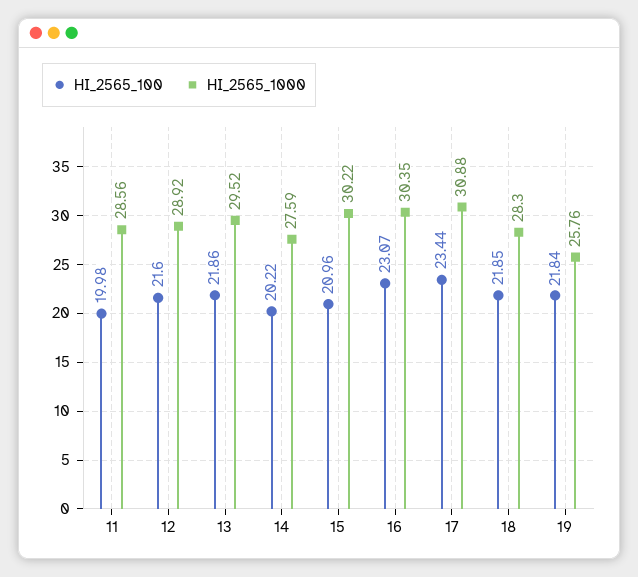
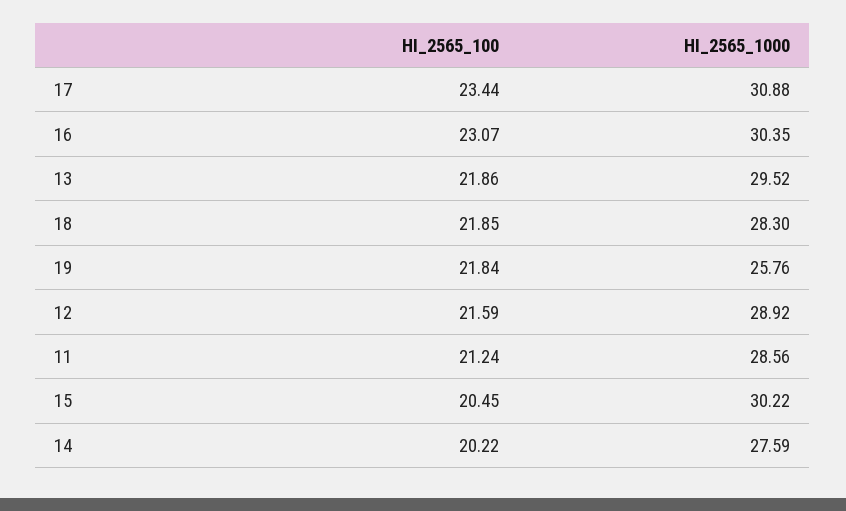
  {
    "HI_2565_100": {
-     "11": 19.98,
+     "11": 21.24,
-     "12": 21.6,
+     "12": 21.59,
      "13": 21.86,
      "14": 20.22,
-     "15": 20.96,
+     "15": 20.45,
      "16": 23.07,
      "17": 23.44,
      "18": 21.85,
      "19": 21.84
    },
    "HI_2565_1000": {
      "11": 28.56,
      "12": 28.92,
      "13": 29.52,
      "14": 27.59,
      "15": 30.22,
      "16": 30.35,
      "17": 30.88,
      "18": 28.3,
      "19": 25.76
    }
  }

